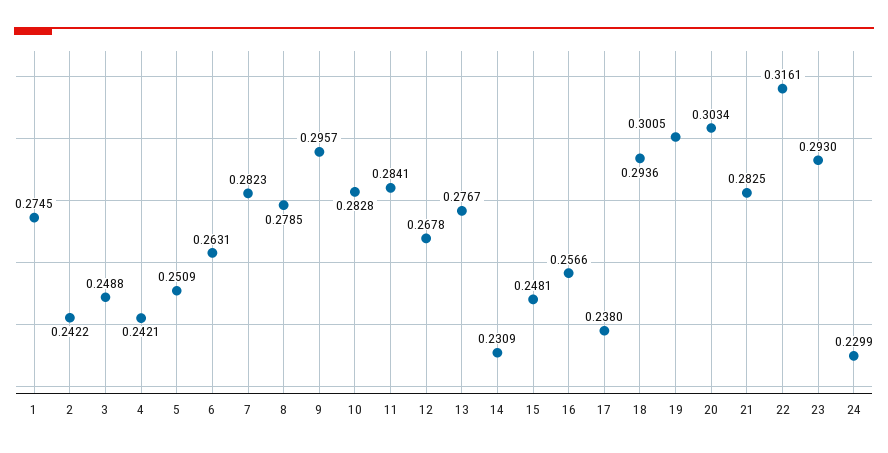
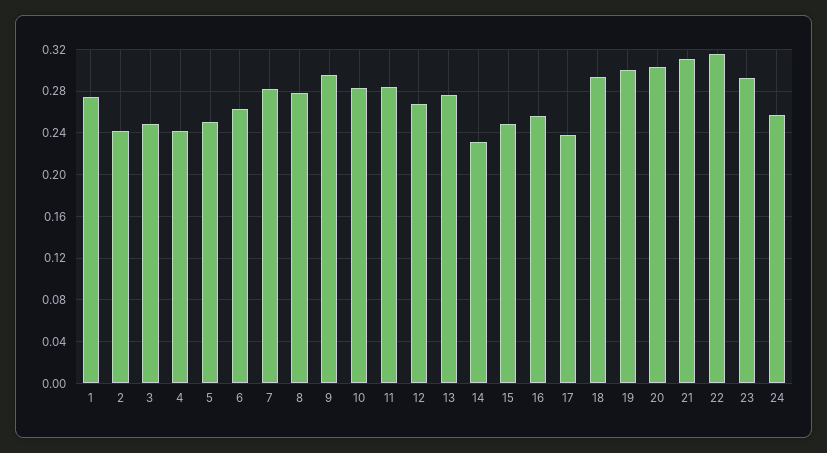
  {
    "1": 0.2745,
    "2": 0.2422,
    "3": 0.2488,
    "4": 0.2421,
    "5": 0.2509,
    "6": 0.2631,
    "7": 0.2823,
    "8": 0.2785,
    "9": 0.2957,
    "10": 0.2828,
    "11": 0.2841,
    "12": 0.2678,
    "13": 0.2767,
    "14": 0.2309,
    "15": 0.2481,
    "16": 0.2566,
    "17": 0.238,
    "18": 0.2936,
    "19": 0.3005,
    "20": 0.3034,
-   "21": 0.2825,
+   "21": 0.31,
    "22": 0.3161,
    "23": 0.293,
-   "24": 0.2299
+   "24": 0.26
  }

